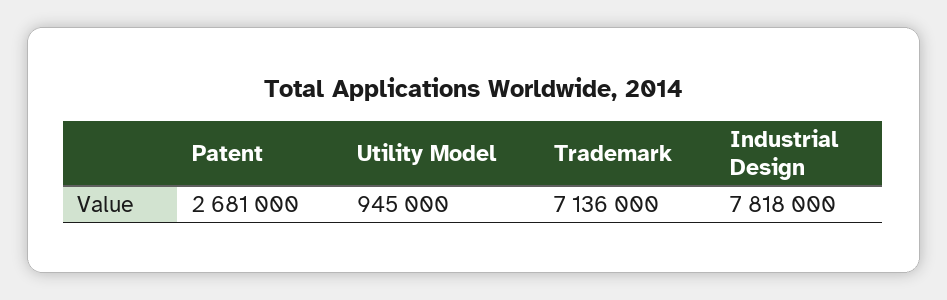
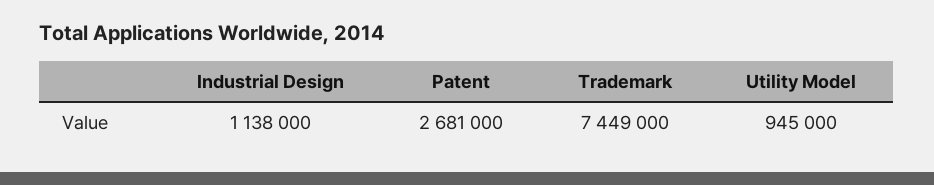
  {
    "Patent": 2681000,
    "Utility Model": 945000,
-   "Trademark": 7136000,
+   "Trademark": 7449000,
-   "Industrial Design": 7818000
+   "Industrial Design": 1138000
  }

